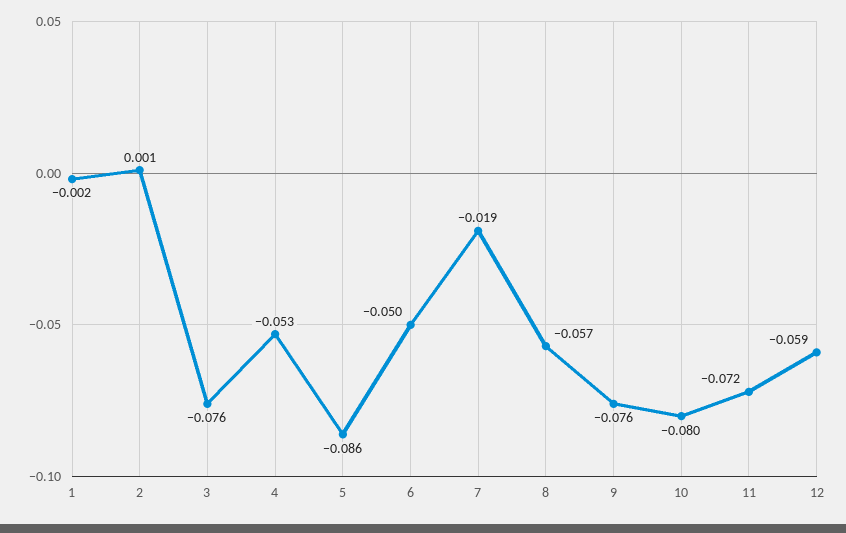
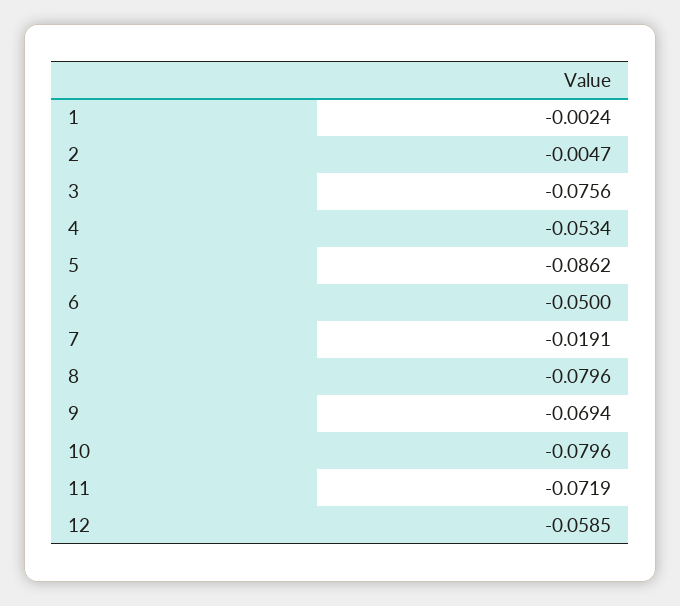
  {
    "1": -0.0024,
-   "2": 0.001,
+   "2": -0.0047,
    "3": -0.0756,
    "4": -0.0534,
    "5": -0.0862,
    "6": -0.05,
    "7": -0.0191,
-   "8": -0.057,
+   "8": -0.0796,
-   "9": -0.076,
+   "9": -0.0694,
    "10": -0.0796,
    "11": -0.0719,
    "12": -0.0585
  }

